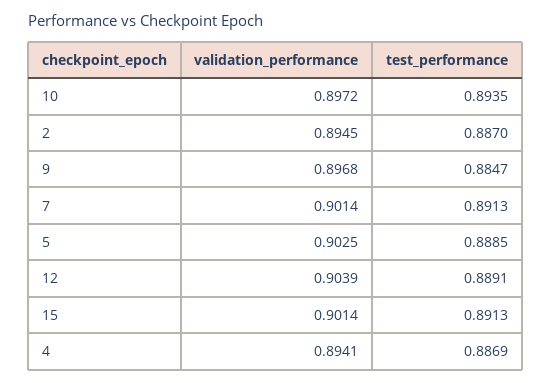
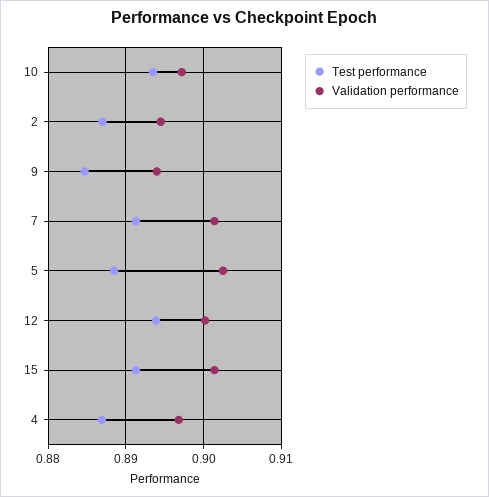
  {
    "validation_performance": {
      "10": 0.8972,
      "2": 0.8945,
-     "9": 0.8968,
+     "9": 0.894,
      "7": 0.9014,
      "5": 0.9025,
-     "12": 0.9039,
+     "12": 0.9,
      "15": 0.9014,
-     "4": 0.8941
+     "4": 0.897
    },
    "test_performance": {
      "10": 0.8935,
      "2": 0.887,
      "9": 0.8847,
      "7": 0.8913,
      "5": 0.8885,
-     "12": 0.8891,
+     "12": 0.894,
      "15": 0.8913,
      "4": 0.8869
    }
  }

